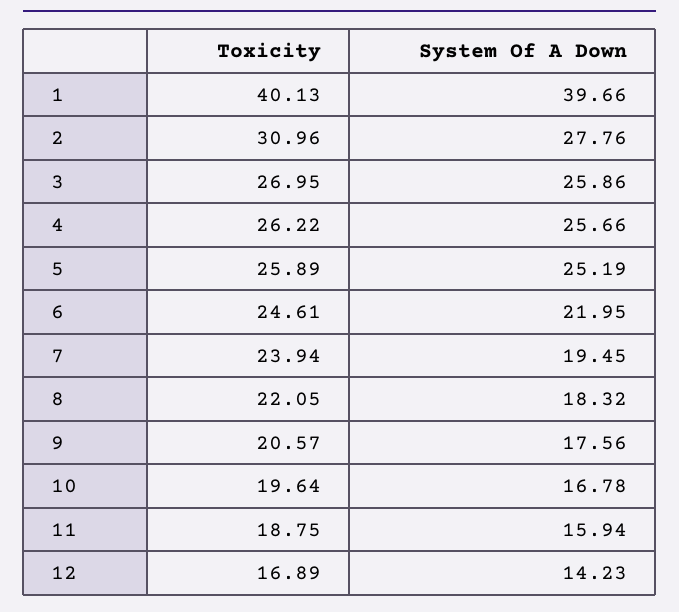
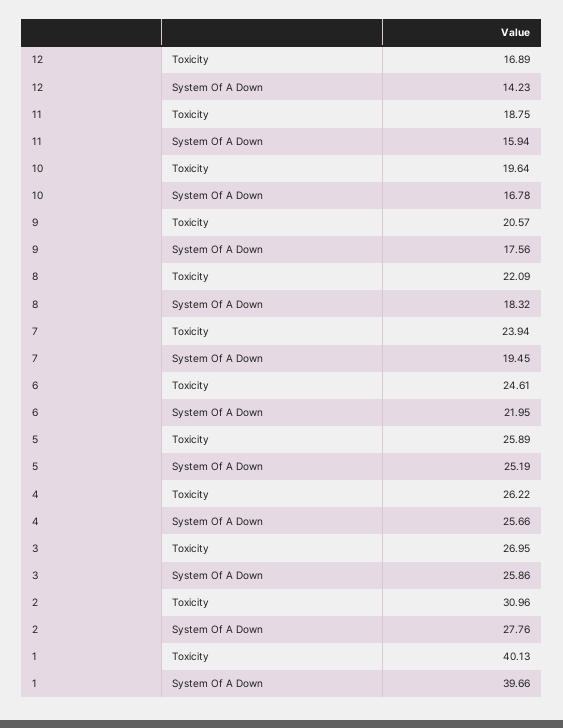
  {
    "Toxicity": {
      "1": 40.13,
      "2": 30.96,
      "3": 26.95,
      "4": 26.22,
      "5": 25.89,
      "6": 24.61,
      "7": 23.94,
-     "8": 22.05,
+     "8": 22.09,
      "9": 20.57,
      "10": 19.64,
      "11": 18.75,
      "12": 16.89
    },
    "System Of A Down": {
      "1": 39.66,
      "2": 27.76,
      "3": 25.86,
      "4": 25.66,
      "5": 25.19,
      "6": 21.95,
      "7": 19.45,
      "8": 18.32,
      "9": 17.56,
      "10": 16.78,
      "11": 15.94,
      "12": 14.23
    }
  }

